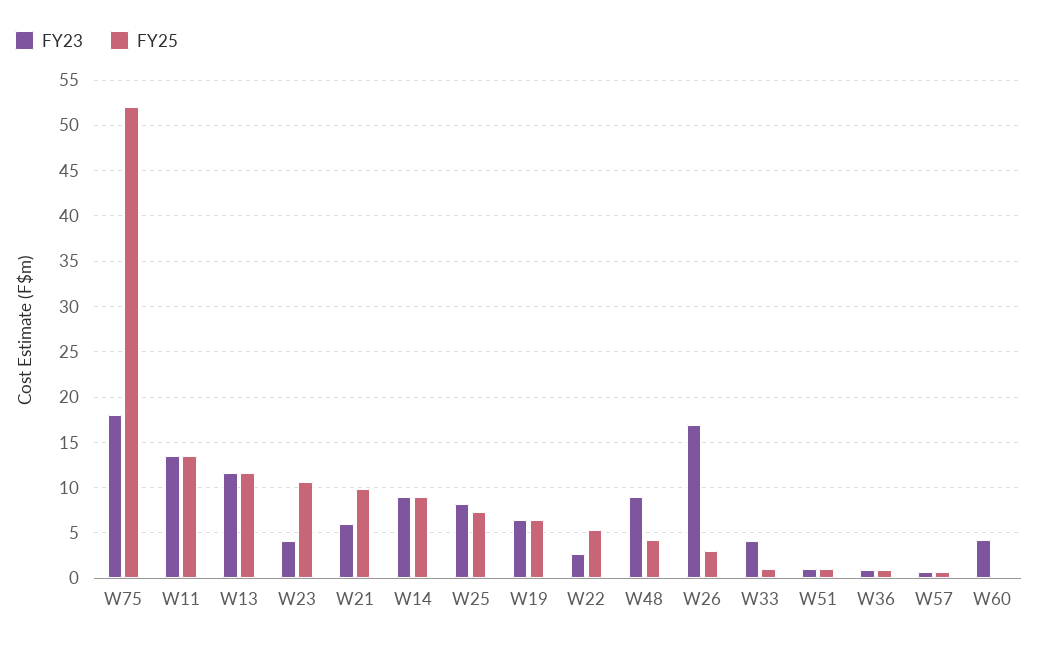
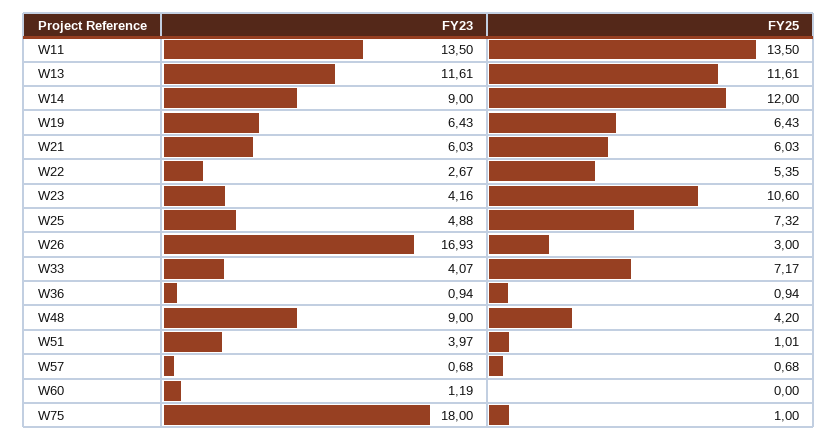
  {
    "FY23": {
      "W75": 18,
      "W11": 13.5,
      "W13": 11.61,
      "W23": 4.16,
      "W21": 6.03,
      "W14": 9,
-     "W25": 8,
+     "W25": 4.88,
      "W19": 6.43,
      "W22": 2.67,
      "W48": 9,
      "W26": 16.93,
      "W33": 4.07,
-     "W51": 1,
+     "W51": 3.97,
      "W36": 0.94,
      "W57": 0.68,
-     "W60": 4
+     "W60": 1.19
    },
    "FY25": {
-     "W75": 52,
+     "W75": 1,
      "W11": 13.5,
      "W13": 11.61,
      "W23": 10.6,
-     "W21": 10,
+     "W21": 6.03,
-     "W14": 9,
+     "W14": 12,
      "W25": 7.32,
      "W19": 6.43,
      "W22": 5.35,
      "W48": 4.2,
      "W26": 3,
-     "W33": 1,
+     "W33": 7.17,
      "W51": 1.01,
      "W36": 0.94,
      "W57": 0.68,
      "W60": 0
    }
  }

